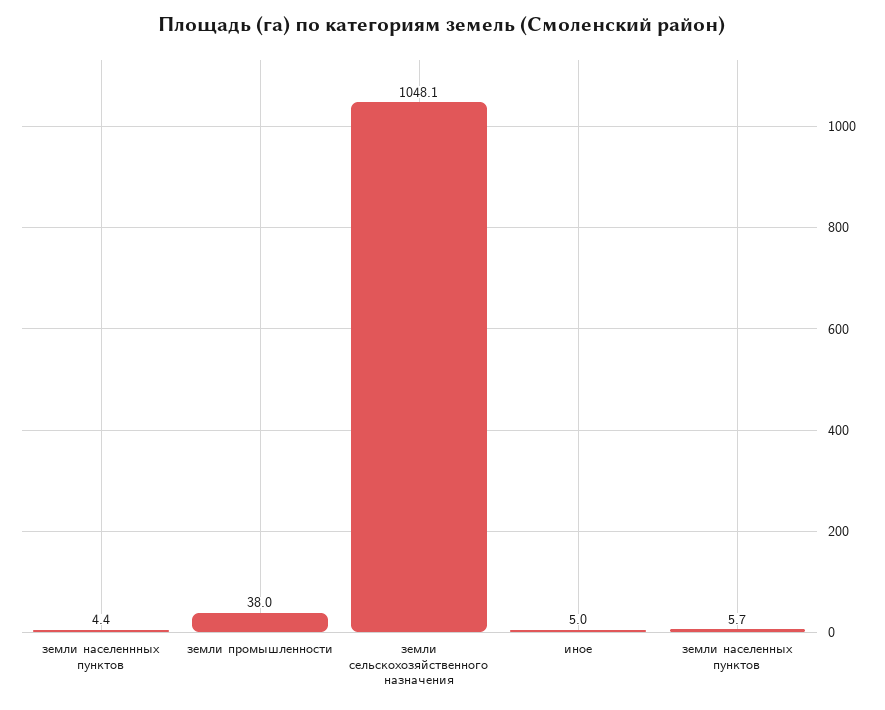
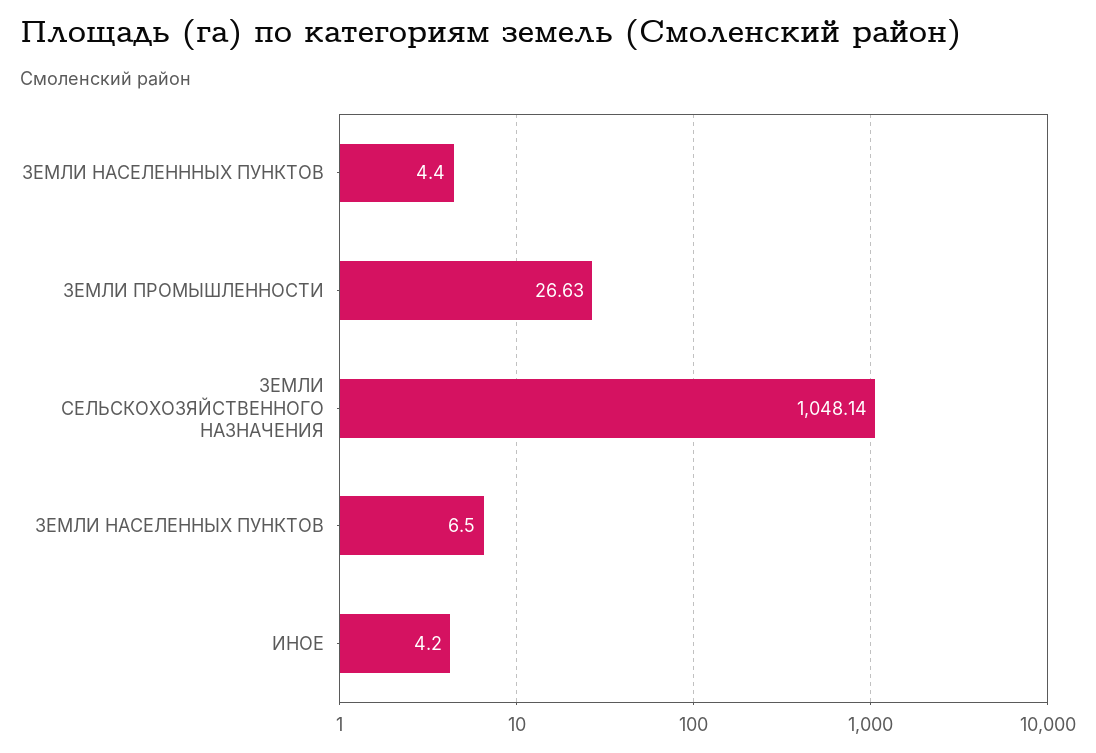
  {
    "земли населеннных пунктов": 4.4,
-   "земли промышленности": 38,
+   "земли промышленности": 26.63,
    "земли сельскохозяйственного назначения": 1048.14,
-   "иное": 5,
+   "иное": 4.2,
-   "земли населенных пунктов": 5.7
+   "земли населенных пунктов": 6.5
  }

